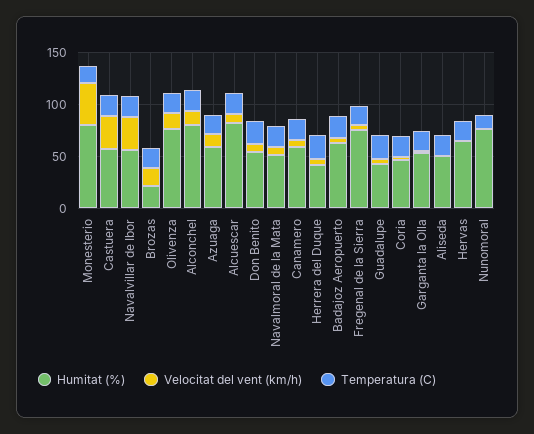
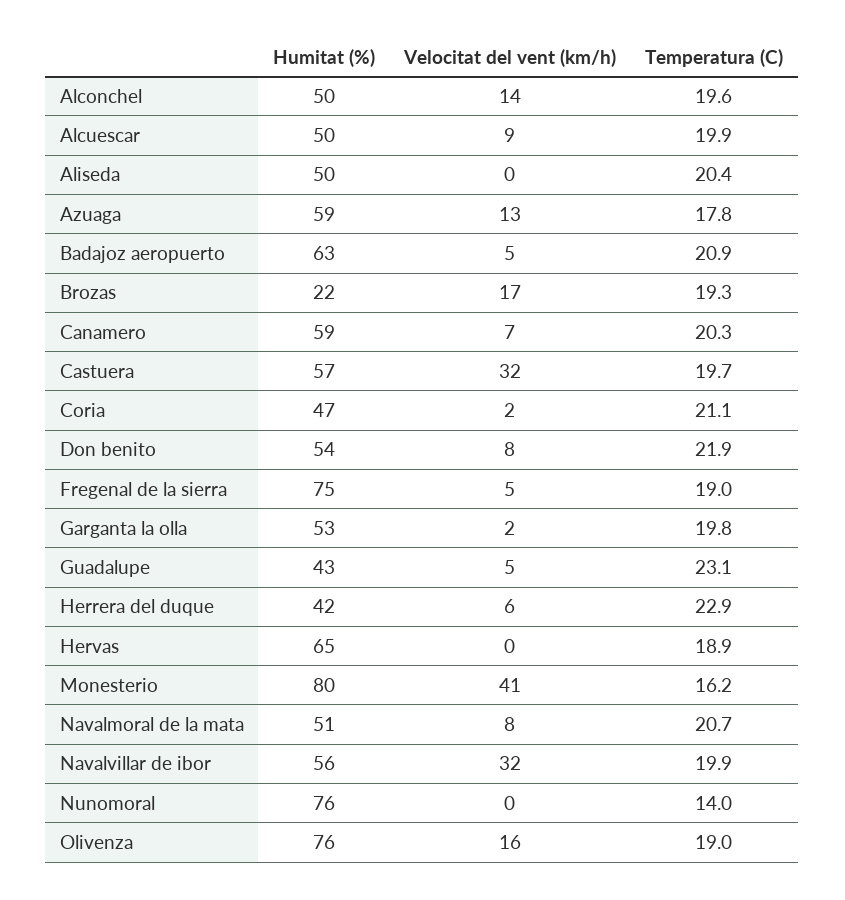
  {
    "Humitat (%)": {
      "Monesterio": 80,
      "Castuera": 57,
      "Navalvillar de Ibor": 56,
      "Brozas": 22,
      "Olivenza": 76,
-     "Alconchel": 80,
+     "Alconchel": 50,
      "Azuaga": 59,
-     "Alcuescar": 80,
+     "Alcuescar": 50,
      "Don Benito": 54,
      "Navalmoral de la Mata": 51,
      "Canamero": 59,
      "Herrera del Duque": 42,
      "Badajoz Aeropuerto": 63,
      "Fregenal de la Sierra": 75,
      "Guadalupe": 43,
      "Coria": 47,
      "Garganta la Olla": 53,
      "Aliseda": 50,
      "Hervas": 65,
      "Nunomoral": 76
    },
    "Velocitat del vent (km/h)": {
      "Monesterio": 41,
      "Castuera": 32,
      "Navalvillar de Ibor": 32,
      "Brozas": 17,
      "Olivenza": 16,
      "Alconchel": 14,
      "Azuaga": 13,
      "Alcuescar": 9,
      "Don Benito": 8,
      "Navalmoral de la Mata": 8,
      "Canamero": 7,
      "Herrera del Duque": 6,
      "Badajoz Aeropuerto": 5,
      "Fregenal de la Sierra": 5,
      "Guadalupe": 5,
      "Coria": 2,
      "Garganta la Olla": 2,
      "Aliseda": 0,
      "Hervas": 0,
      "Nunomoral": 0
    },
    "Temperatura (C)": {
      "Monesterio": 16.2,
      "Castuera": 19.7,
      "Navalvillar de Ibor": 19.9,
      "Brozas": 19.3,
      "Olivenza": 19,
      "Alconchel": 19.6,
      "Azuaga": 17.8,
      "Alcuescar": 19.9,
      "Don Benito": 21.9,
      "Navalmoral de la Mata": 20.7,
      "Canamero": 20.3,
      "Herrera del Duque": 22.9,
      "Badajoz Aeropuerto": 20.9,
      "Fregenal de la Sierra": 19,
      "Guadalupe": 23.1,
      "Coria": 21.1,
      "Garganta la Olla": 19.8,
      "Aliseda": 20.4,
      "Hervas": 18.9,
      "Nunomoral": 14
    }
  }

